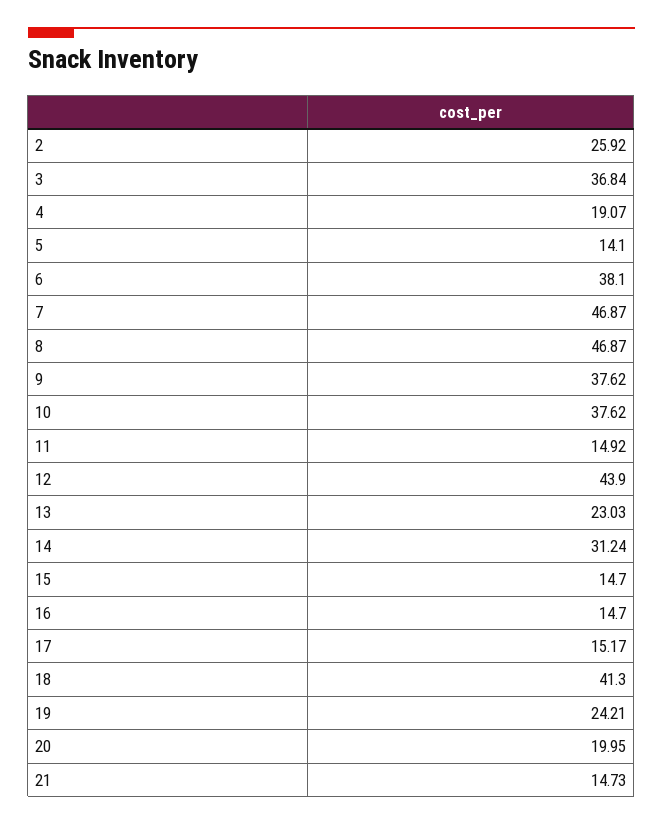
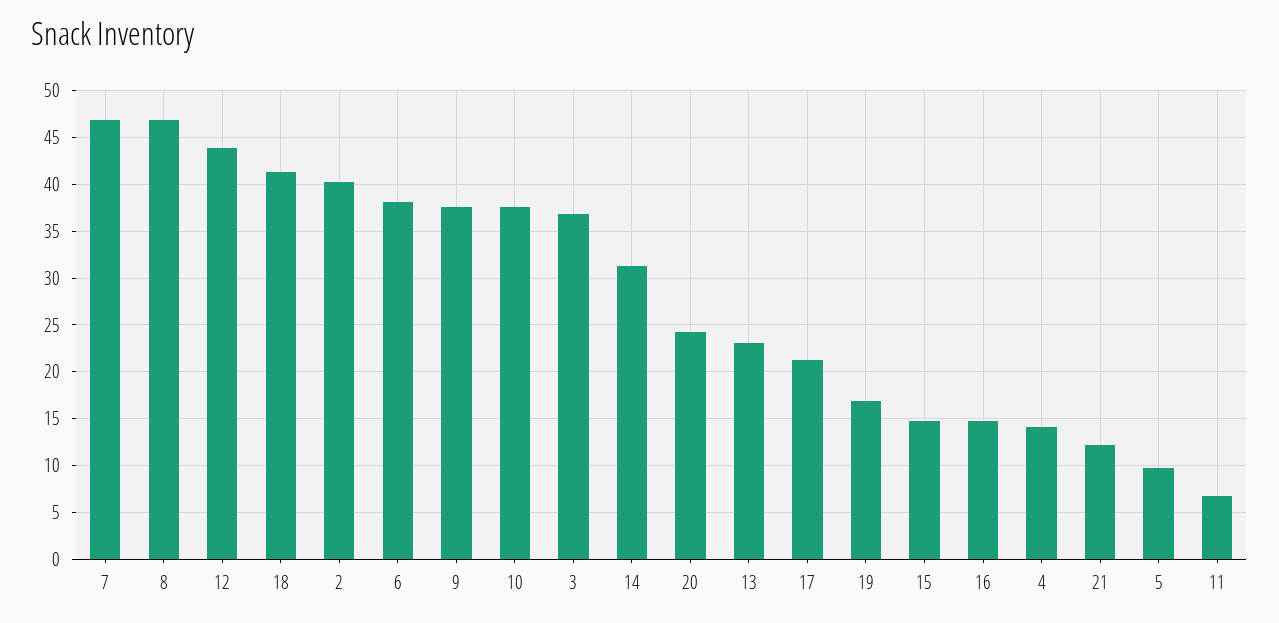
  {
-   "2": 25.92,
+   "2": 40,
    "3": 36.84,
-   "4": 19.07,
+   "4": 14,
-   "5": 14.1,
+   "5": 10,
    "6": 38.1,
    "7": 46.87,
    "8": 46.87,
    "9": 37.62,
    "10": 37.62,
-   "11": 14.92,
+   "11": 7,
    "12": 43.9,
    "13": 23.03,
    "14": 31.24,
    "15": 14.7,
    "16": 14.7,
-   "17": 15.17,
+   "17": 21,
    "18": 41.3,
-   "19": 24.21,
+   "19": 17,
-   "20": 19.95,
+   "20": 24,
-   "21": 14.73
+   "21": 12
  }

